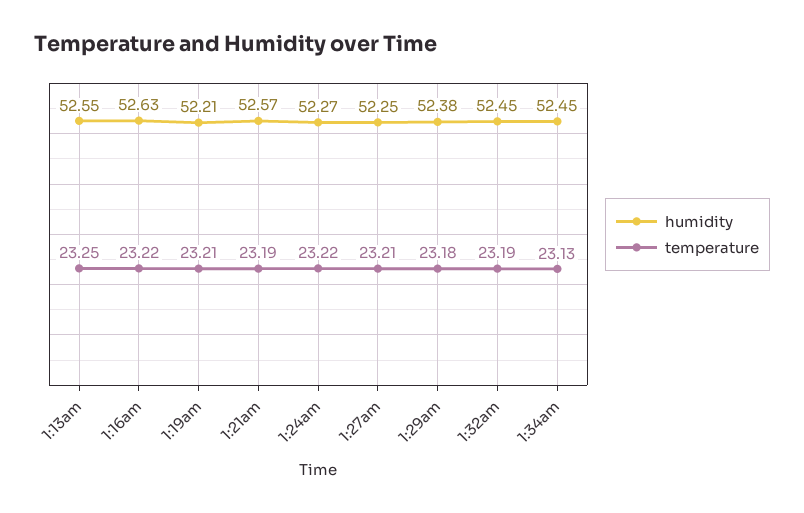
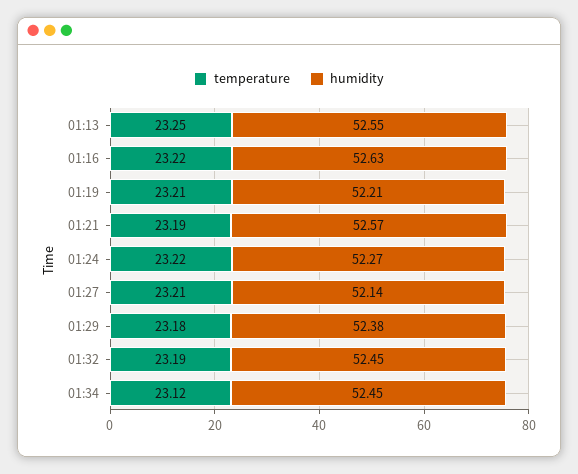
  {
    "humidity": {
      "1:13am": 52.55,
      "1:16am": 52.63,
      "1:19am": 52.21,
      "1:21am": 52.57,
      "1:24am": 52.27,
-     "1:27am": 52.25,
+     "1:27am": 52.14,
      "1:29am": 52.38,
      "1:32am": 52.45,
      "1:34am": 52.45
    },
    "temperature": {
      "1:13am": 23.25,
      "1:16am": 23.22,
      "1:19am": 23.21,
      "1:21am": 23.19,
      "1:24am": 23.22,
      "1:27am": 23.21,
      "1:29am": 23.18,
      "1:32am": 23.19,
-     "1:34am": 23.13
+     "1:34am": 23.12
    }
  }

